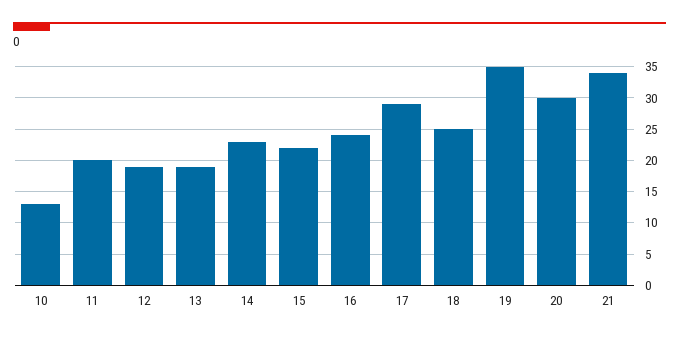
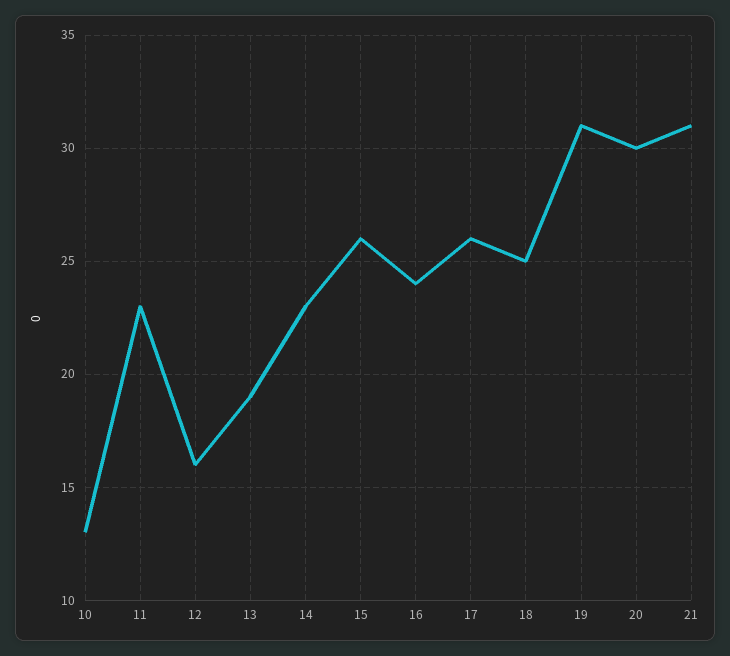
  {
    "10": 13,
-   "11": 20,
+   "11": 23,
-   "12": 19,
+   "12": 16,
    "13": 19,
    "14": 23,
-   "15": 22,
+   "15": 26,
    "16": 24,
-   "17": 29,
+   "17": 26,
    "18": 25,
-   "19": 35,
+   "19": 31,
    "20": 30,
-   "21": 34
+   "21": 31
  }

